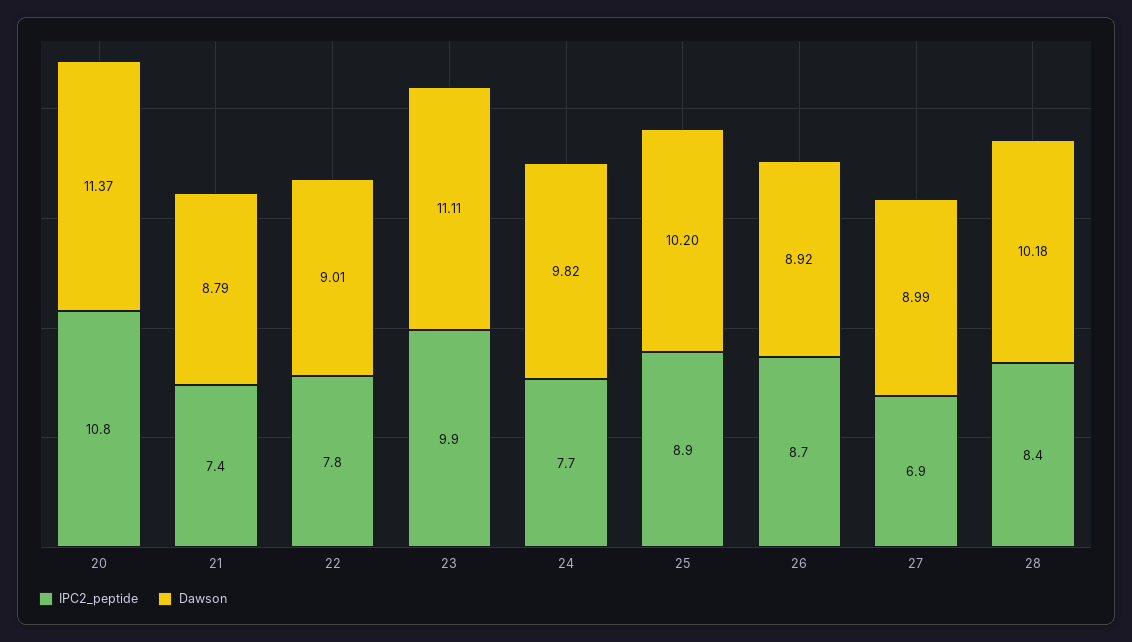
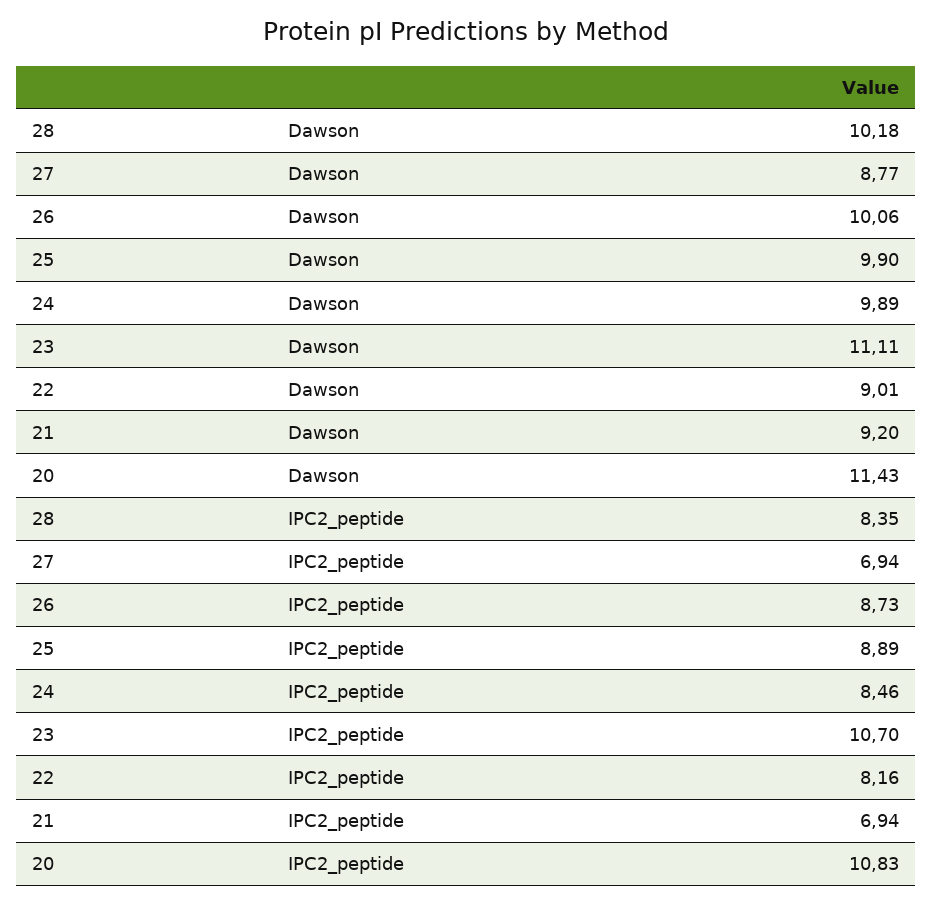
  {
    "IPC2_peptide": {
      "20": 10.83,
-     "21": 7.4,
+     "21": 6.94,
-     "22": 7.8,
+     "22": 8.16,
-     "23": 9.9,
+     "23": 10.7,
-     "24": 7.7,
+     "24": 8.46,
      "25": 8.89,
      "26": 8.73,
      "27": 6.94,
      "28": 8.35
    },
    "Dawson": {
-     "20": 11.37,
+     "20": 11.43,
-     "21": 8.79,
+     "21": 9.2,
      "22": 9.01,
      "23": 11.11,
-     "24": 9.82,
+     "24": 9.89,
-     "25": 10.2,
+     "25": 9.9,
-     "26": 8.92,
+     "26": 10.06,
-     "27": 8.99,
+     "27": 8.77,
      "28": 10.18
    }
  }

